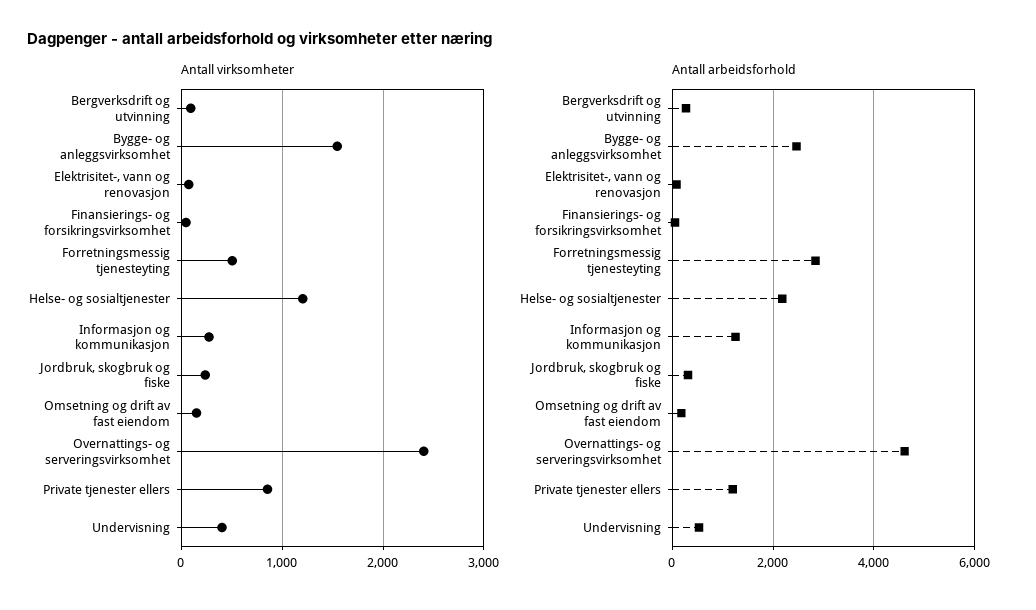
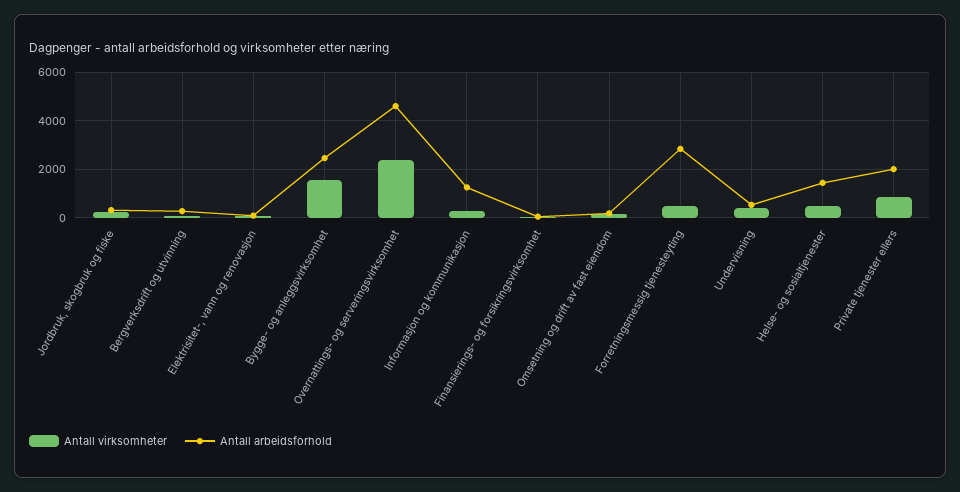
  {
    "Antall virksomheter": {
      "Bergverksdrift og utvinning": 100,
      "Bygge- og anleggsvirksomhet": 1500,
      "Elektrisitet-, vann og renovasjon": 100,
      "Finansierings- og forsikringsvirksomhet": 0,
      "Forretningsmessig tjenesteyting": 500,
-     "Helse- og sosialtjenester": 1200,
+     "Helse- og sosialtjenester": 500,
      "Informasjon og kommunikasjon": 300,
      "Jordbruk, skogbruk og fiske": 200,
      "Omsetning og drift av fast eiendom": 200,
      "Overnattings- og serveringsvirksomhet": 2400,
      "Private tjenester ellers": 900,
      "Undervisning": 400
    },
    "Antall arbeidsforhold": {
      "Bergverksdrift og utvinning": 200,
      "Bygge- og anleggsvirksomhet": 2400,
      "Elektrisitet-, vann og renovasjon": 0,
      "Finansierings- og forsikringsvirksomhet": 0,
      "Forretningsmessig tjenesteyting": 2800,
-     "Helse- og sosialtjenester": 2200,
+     "Helse- og sosialtjenester": 1500,
      "Informasjon og kommunikasjon": 1200,
      "Jordbruk, skogbruk og fiske": 400,
      "Omsetning og drift av fast eiendom": 200,
      "Overnattings- og serveringsvirksomhet": 4600,
-     "Private tjenester ellers": 1200,
+     "Private tjenester ellers": 2000,
      "Undervisning": 600
    }
  }

